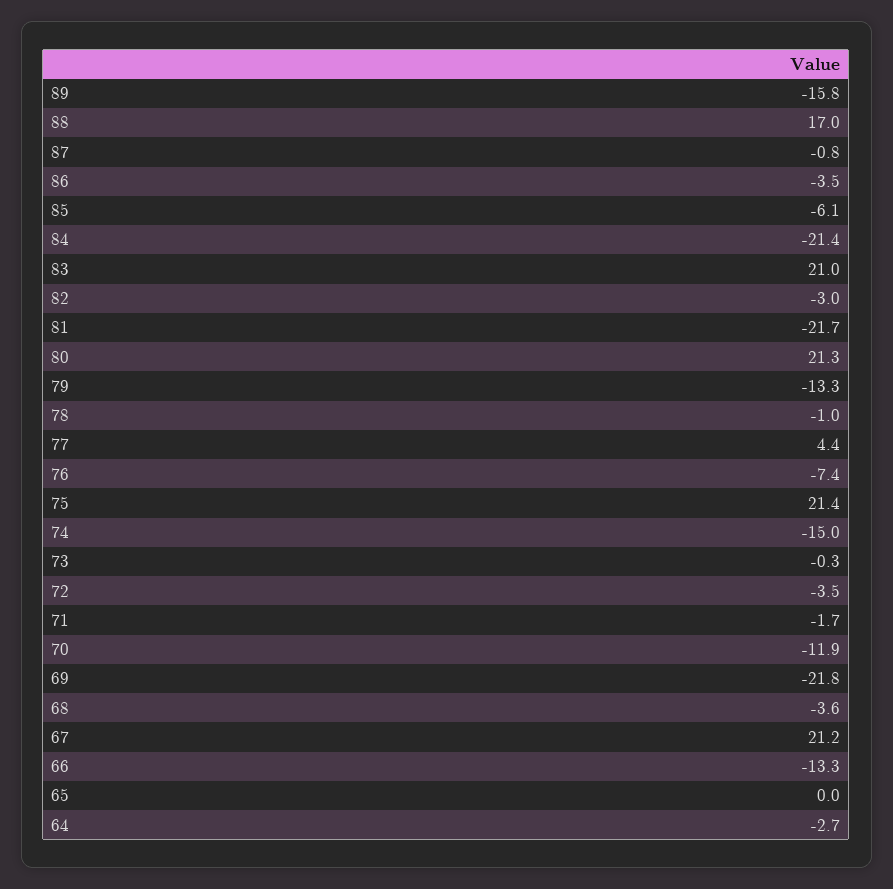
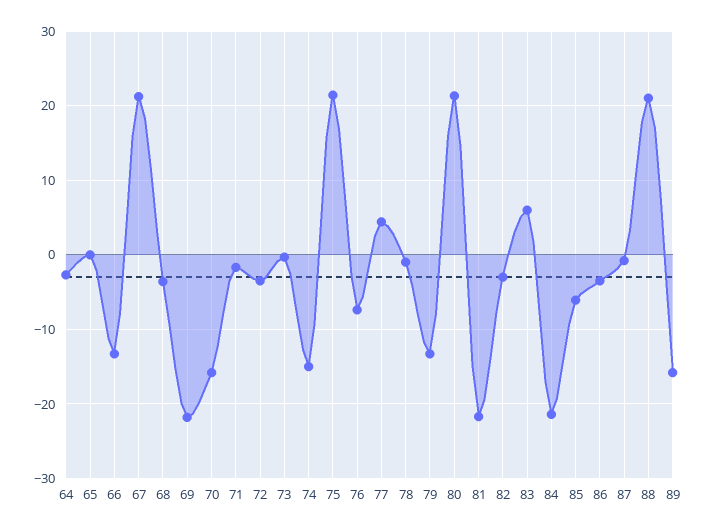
  {
    "89": -15.8,
-   "88": 17,
+   "88": 21,
    "87": -0.8,
    "86": -3.5,
    "85": -6.1,
    "84": -21.4,
-   "83": 21,
+   "83": 6,
    "82": -3,
    "81": -21.7,
    "80": 21.3,
    "79": -13.3,
    "78": -1,
    "77": 4.4,
    "76": -7.4,
    "75": 21.4,
    "74": -15,
    "73": -0.3,
    "72": -3.5,
    "71": -1.7,
-   "70": -11.9,
+   "70": -16,
    "69": -21.8,
    "68": -3.6,
    "67": 21.2,
    "66": -13.3,
    "65": 0,
    "64": -2.7
  }

